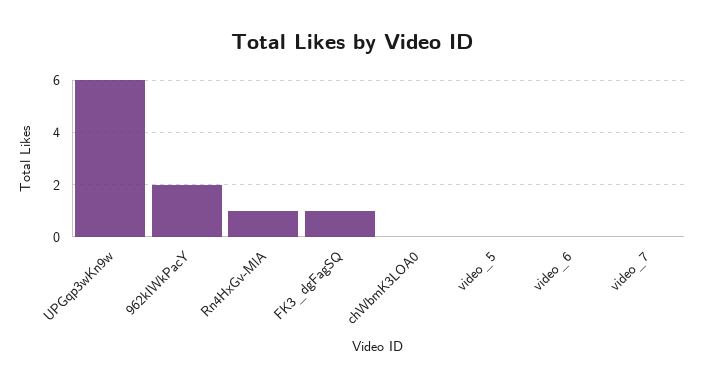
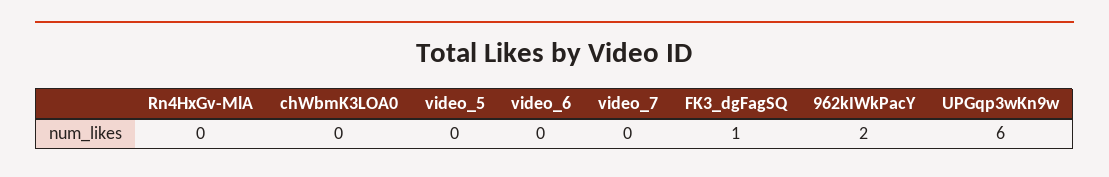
  {
    "UPGqp3wKn9w": 6,
    "962kIWkPacY": 2,
-   "Rn4HxGv-MlA": 1,
+   "Rn4HxGv-MlA": 0,
    "FK3_dgFagSQ": 1,
    "chWbmK3LOA0": 0,
    "video_5": 0,
    "video_6": 0,
    "video_7": 0
  }

